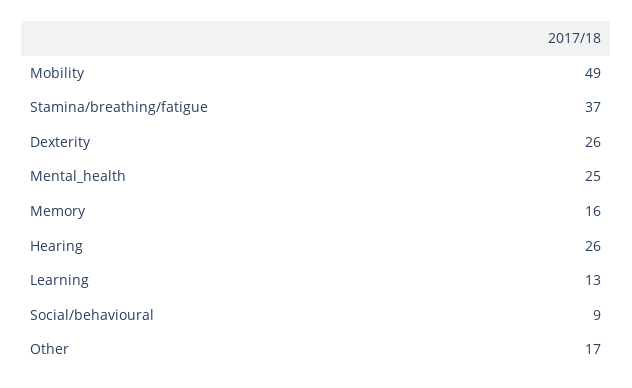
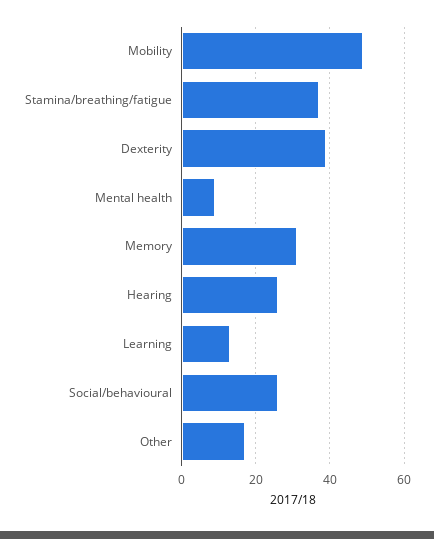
  {
    "Mobility": 49,
    "Stamina/breathing/fatigue": 37,
-   "Dexterity": 26,
+   "Dexterity": 40,
-   "Mental_health": 25,
+   "Mental_health": 10,
-   "Memory": 16,
+   "Memory": 30,
    "Hearing": 26,
    "Learning": 13,
-   "Social/behavioural": 9,
+   "Social/behavioural": 25,
    "Other": 17
  }

